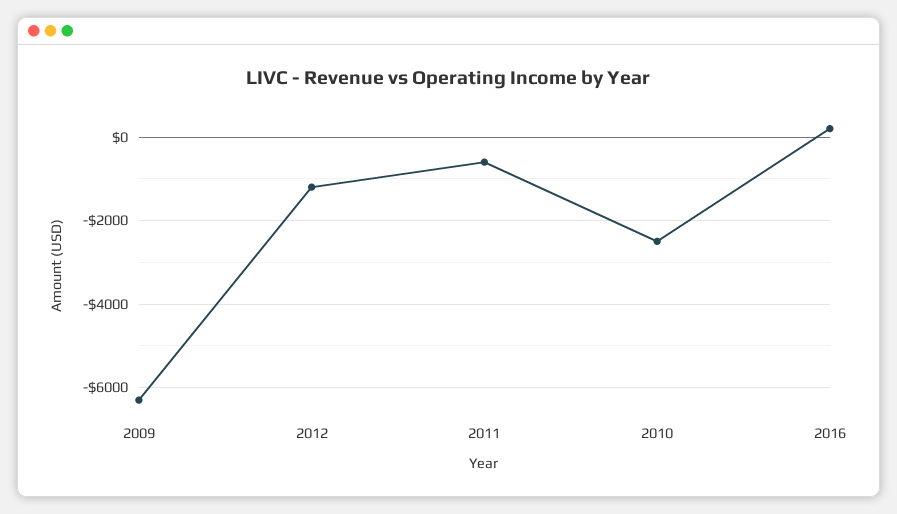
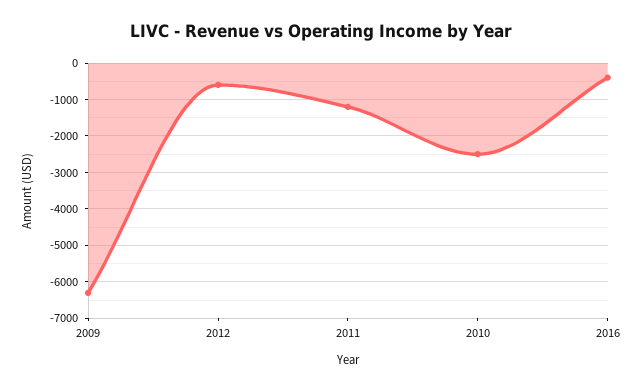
  {
    "2009": -6400,
-   "2012": -1200,
+   "2012": -600,
-   "2011": -600,
+   "2011": -1200,
    "2010": -2600,
-   "2016": 200
+   "2016": -400
  }

